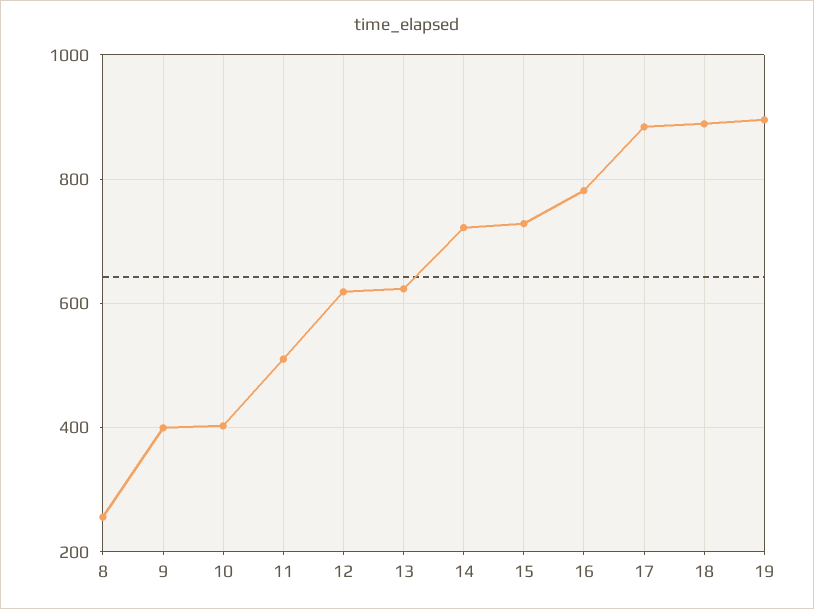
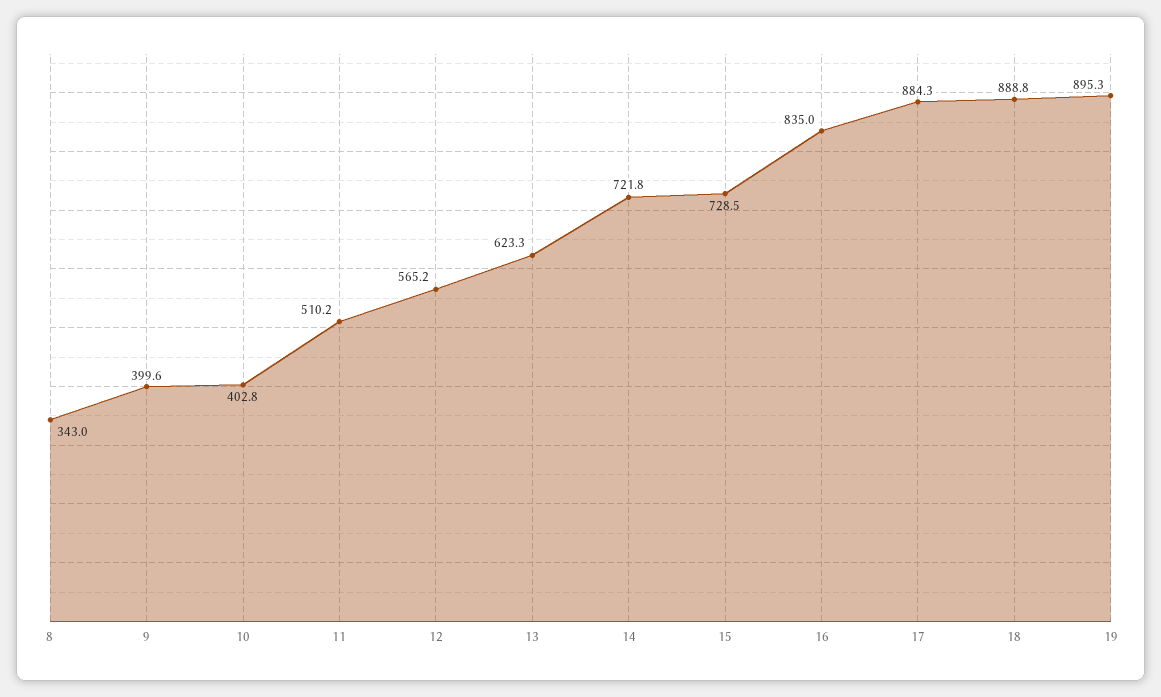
  {
-   "8": 260,
+   "8": 343,
    "9": 399.6,
    "10": 402.8,
    "11": 510.2,
-   "12": 620,
+   "12": 565.2,
    "13": 623.3,
    "14": 721.8,
    "15": 728.5,
-   "16": 780,
+   "16": 835,
    "17": 884.3,
    "18": 888.8,
    "19": 895.3
  }

